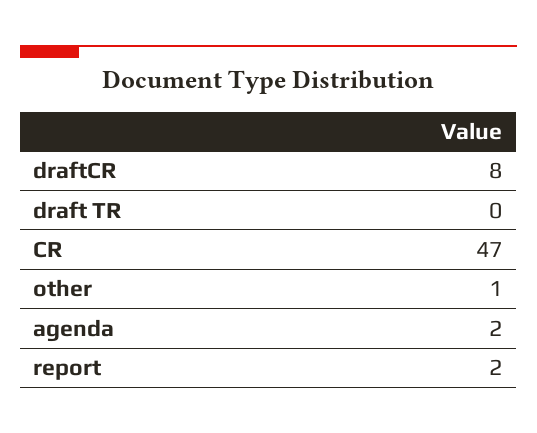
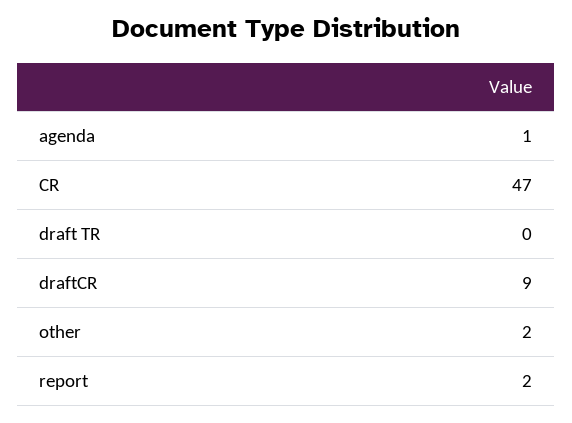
  {
-   "draftCR": 8,
+   "draftCR": 9,
    "draft TR": 0,
    "CR": 47,
-   "other": 1,
+   "other": 2,
-   "agenda": 2,
+   "agenda": 1,
    "report": 2
  }

